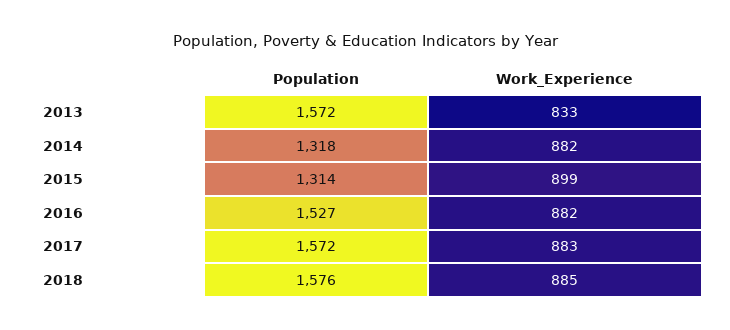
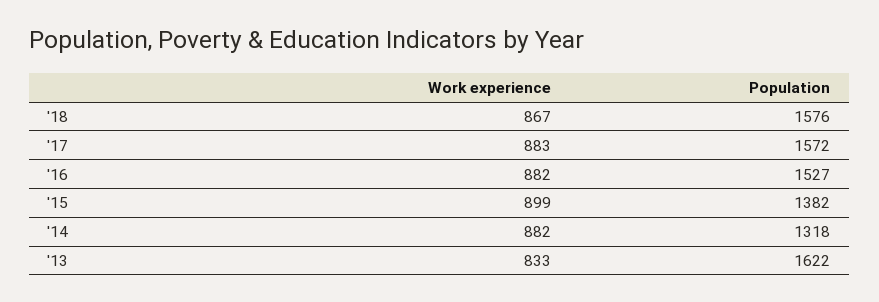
  {
    "Population": {
-     "2013": 1572,
+     "2013": 1622,
      "2014": 1318,
-     "2015": 1314,
+     "2015": 1382,
      "2016": 1527,
      "2017": 1572,
      "2018": 1576
    },
    "Work_Experience": {
      "2013": 833,
      "2014": 882,
      "2015": 899,
      "2016": 882,
      "2017": 883,
-     "2018": 885
+     "2018": 867
    }
  }

